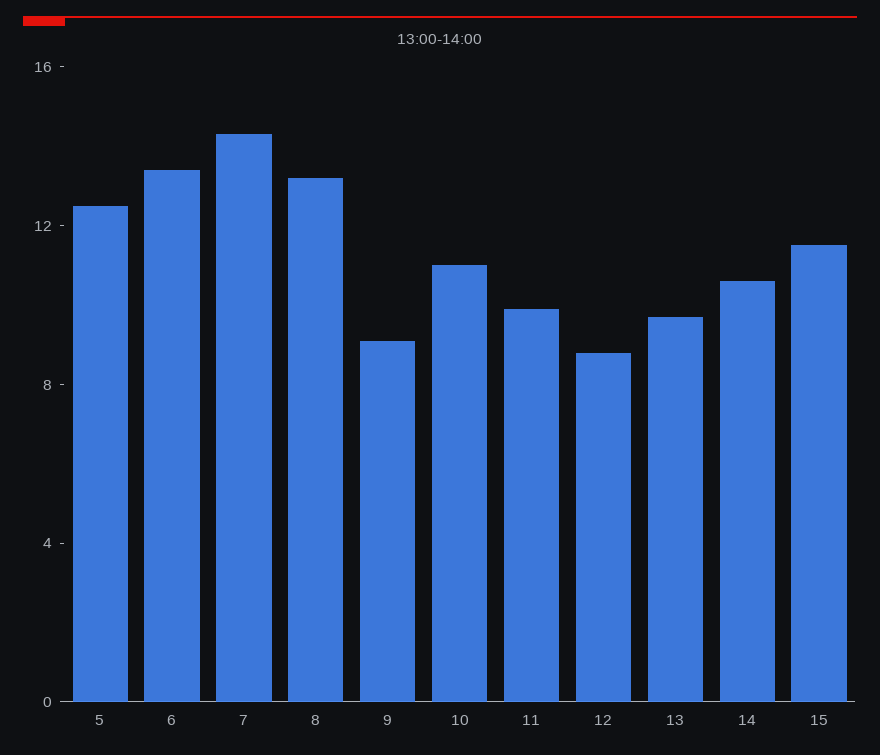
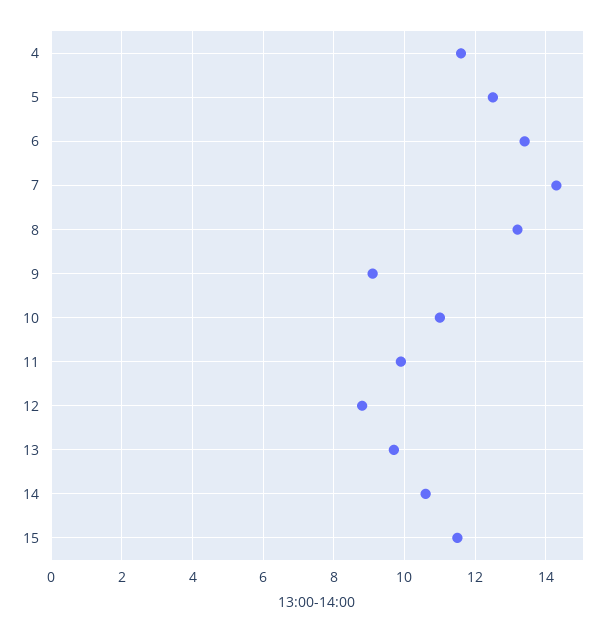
  {
    "5": 12.5,
    "6": 13.5,
    "7": 14.5,
    "8": 13,
    "9": 9,
    "10": 11,
    "11": 10,
    "12": 9,
    "13": 9.5,
    "14": 10.5,
-   "15": 11.5
+   "15": 11.5,
+   "4": 11.5
  }

